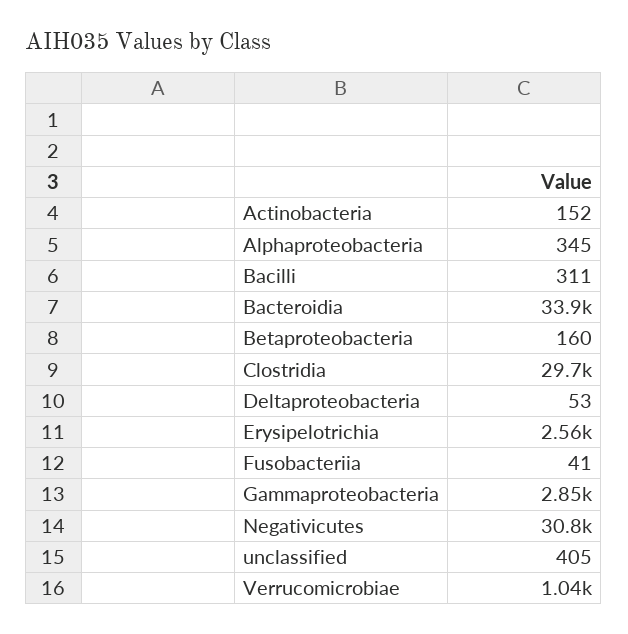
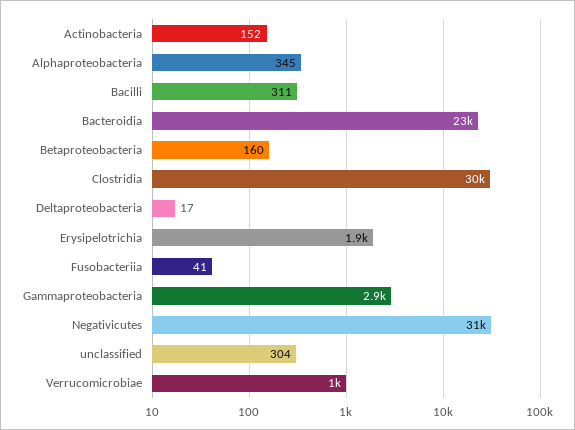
  {
    "Actinobacteria": 152,
    "Alphaproteobacteria": 345,
    "Bacilli": 311,
-   "Bacteroidia": 33900,
+   "Bacteroidia": 23000,
    "Betaproteobacteria": 160,
    "Clostridia": 29700,
-   "Deltaproteobacteria": 53,
+   "Deltaproteobacteria": 17,
-   "Erysipelotrichia": 2560,
+   "Erysipelotrichia": 1900,
    "Fusobacteriia": 41,
    "Gammaproteobacteria": 2850,
    "Negativicutes": 30800,
-   "unclassified": 405,
+   "unclassified": 304,
    "Verrucomicrobiae": 1040
  }

